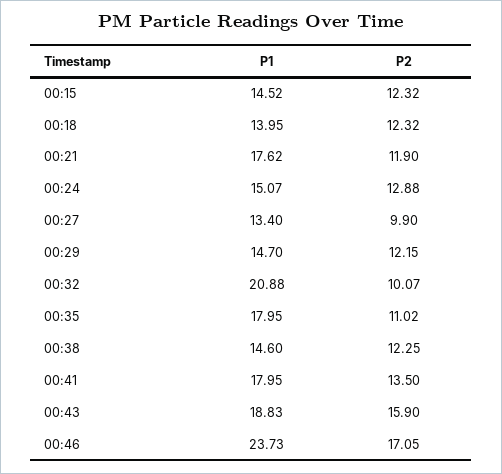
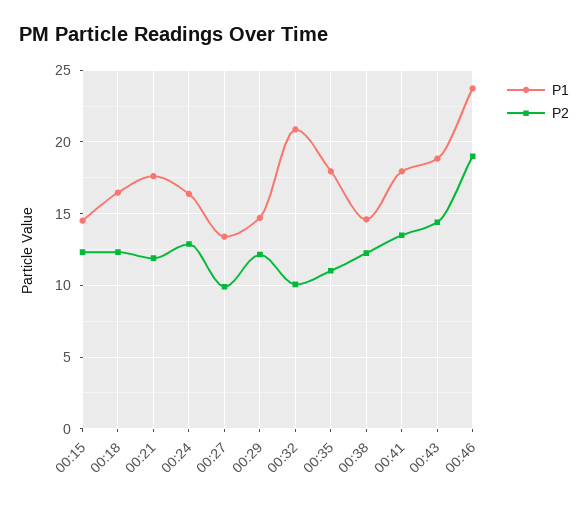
  {
    "P1": {
      "00:15": 14.52,
-     "00:18": 13.95,
+     "00:18": 16.5,
      "00:21": 17.62,
-     "00:24": 15.07,
+     "00:24": 16.5,
      "00:27": 13.4,
      "00:29": 14.7,
      "00:32": 20.88,
      "00:35": 17.95,
      "00:38": 14.6,
      "00:41": 17.95,
      "00:43": 18.83,
      "00:46": 23.73
    },
    "P2": {
      "00:15": 12.32,
      "00:18": 12.32,
      "00:21": 11.9,
      "00:24": 12.88,
      "00:27": 9.9,
      "00:29": 12.15,
      "00:32": 10.07,
      "00:35": 11.02,
      "00:38": 12.25,
      "00:41": 13.5,
-     "00:43": 15.9,
+     "00:43": 14.5,
-     "00:46": 17.05
+     "00:46": 19
    }
  }

